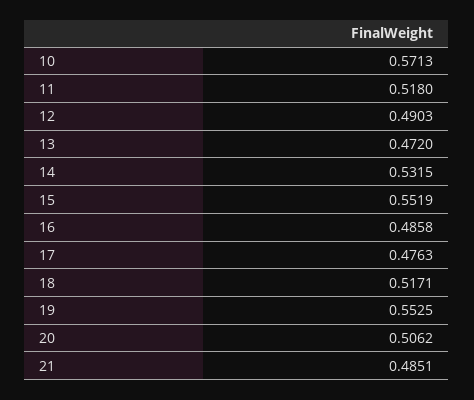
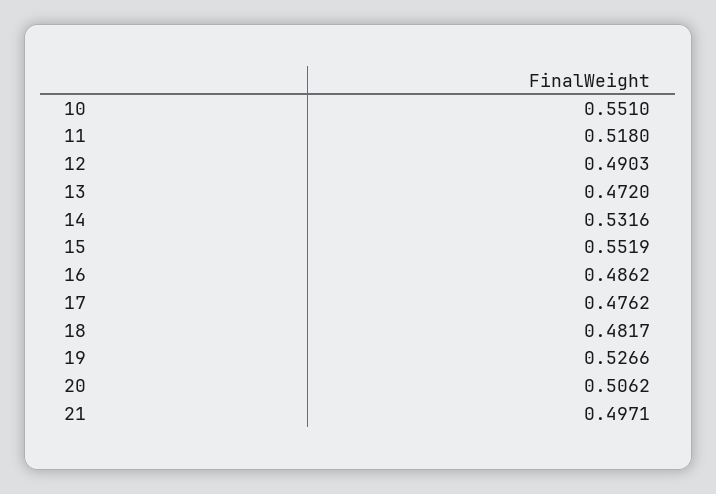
  {
-   "10": 0.5713,
+   "10": 0.551,
    "11": 0.518,
    "12": 0.4903,
    "13": 0.472,
-   "14": 0.5315,
+   "14": 0.5316,
    "15": 0.5519,
-   "16": 0.4858,
+   "16": 0.4862,
-   "17": 0.4763,
+   "17": 0.4762,
-   "18": 0.5171,
+   "18": 0.4817,
-   "19": 0.5525,
+   "19": 0.5266,
    "20": 0.5062,
-   "21": 0.4851
+   "21": 0.4971
  }

